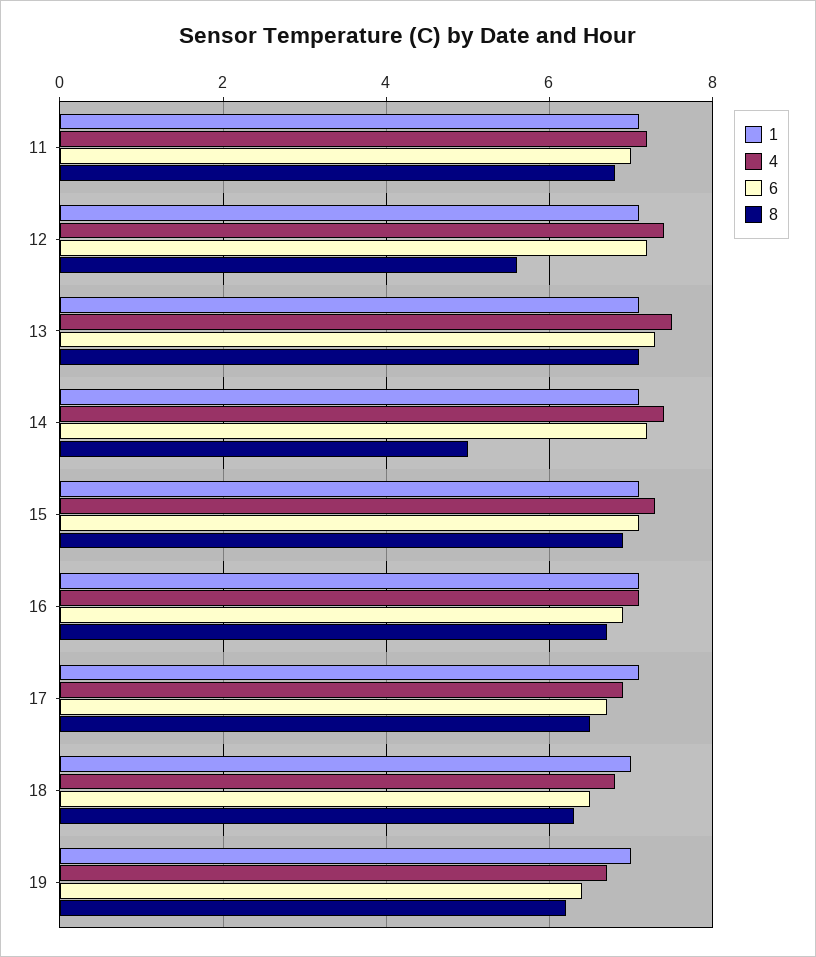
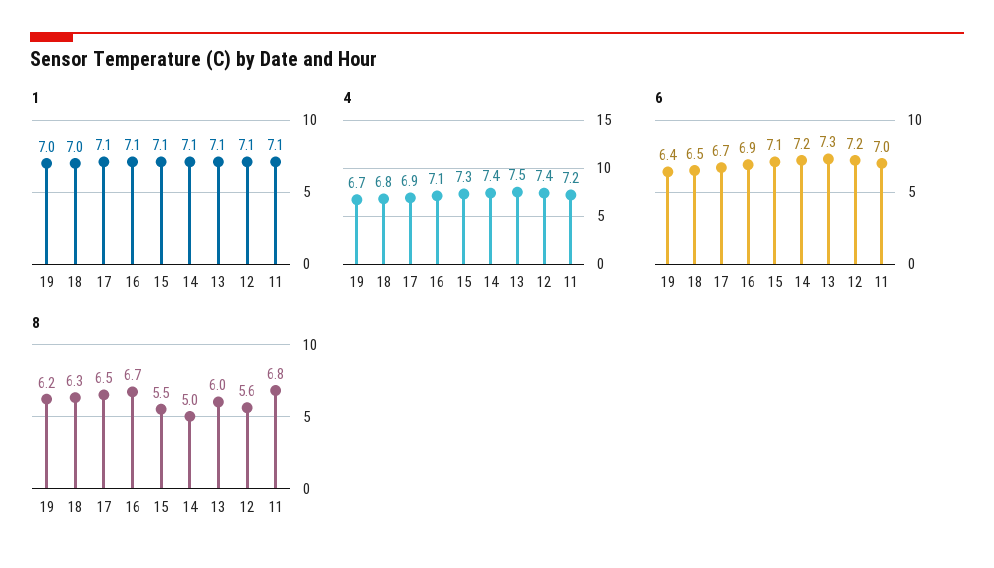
  {
    "1": {
      "11": 7.1,
      "12": 7.1,
      "13": 7.1,
      "14": 7.1,
      "15": 7.1,
      "16": 7.1,
      "17": 7.1,
      "18": 7,
      "19": 7
    },
    "4": {
      "11": 7.2,
      "12": 7.4,
      "13": 7.5,
      "14": 7.4,
      "15": 7.3,
      "16": 7.1,
      "17": 6.9,
      "18": 6.8,
      "19": 6.7
    },
    "6": {
      "11": 7,
      "12": 7.2,
      "13": 7.3,
      "14": 7.2,
      "15": 7.1,
      "16": 6.9,
      "17": 6.7,
      "18": 6.5,
      "19": 6.4
    },
    "8": {
      "11": 6.8,
      "12": 5.6,
-     "13": 7,
+     "13": 6,
      "14": 5,
-     "15": 7,
+     "15": 5.5,
      "16": 6.7,
      "17": 6.5,
      "18": 6.3,
      "19": 6.2
    }
  }

